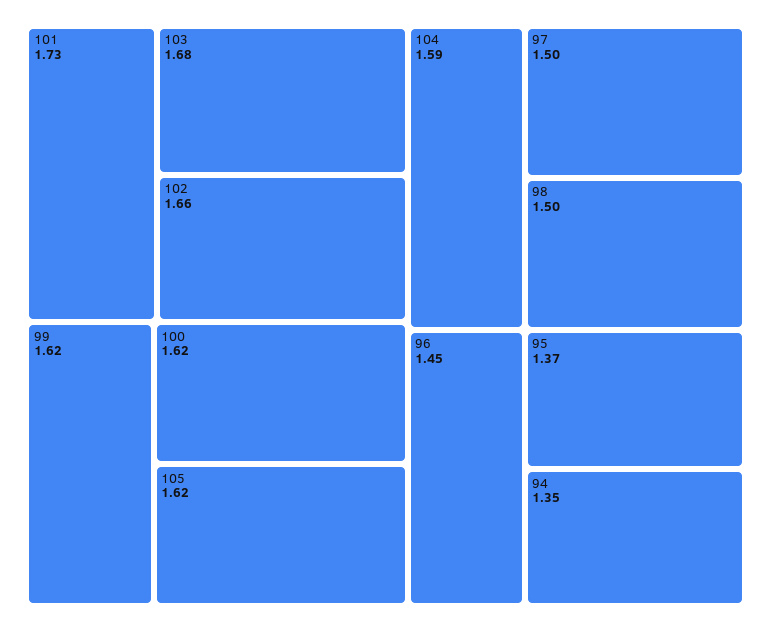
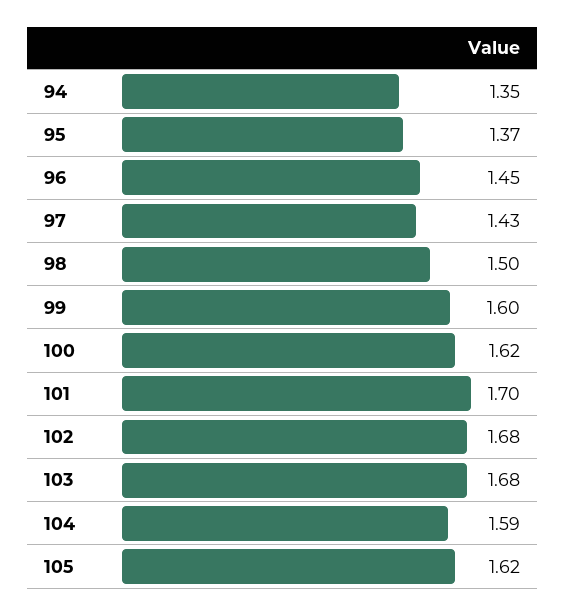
  {
-   "101": 1.73,
+   "101": 1.7,
    "103": 1.68,
-   "102": 1.66,
+   "102": 1.68,
-   "99": 1.62,
+   "99": 1.6,
    "100": 1.62,
    "105": 1.62,
    "104": 1.59,
-   "97": 1.5,
+   "97": 1.43,
    "98": 1.5,
    "96": 1.45,
    "95": 1.37,
    "94": 1.35
  }

